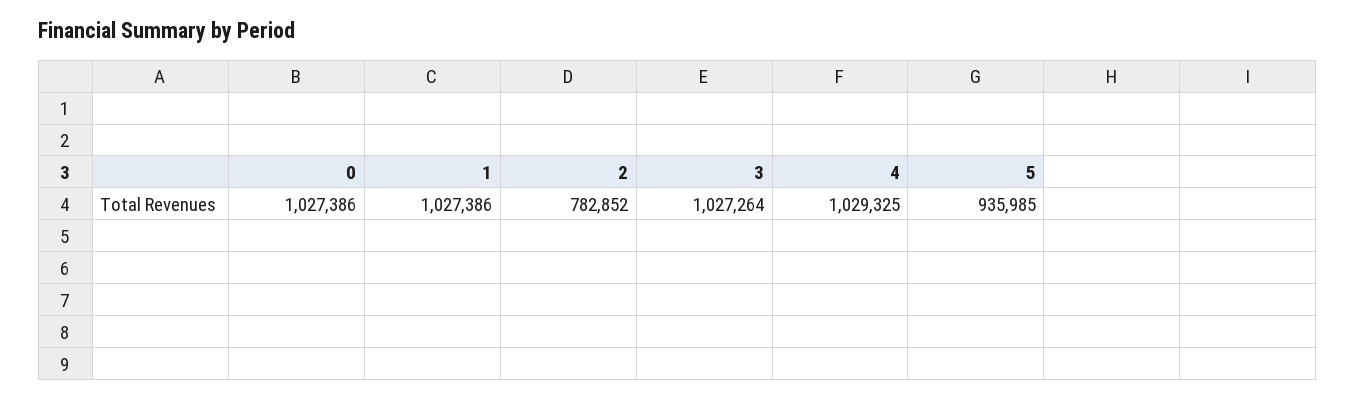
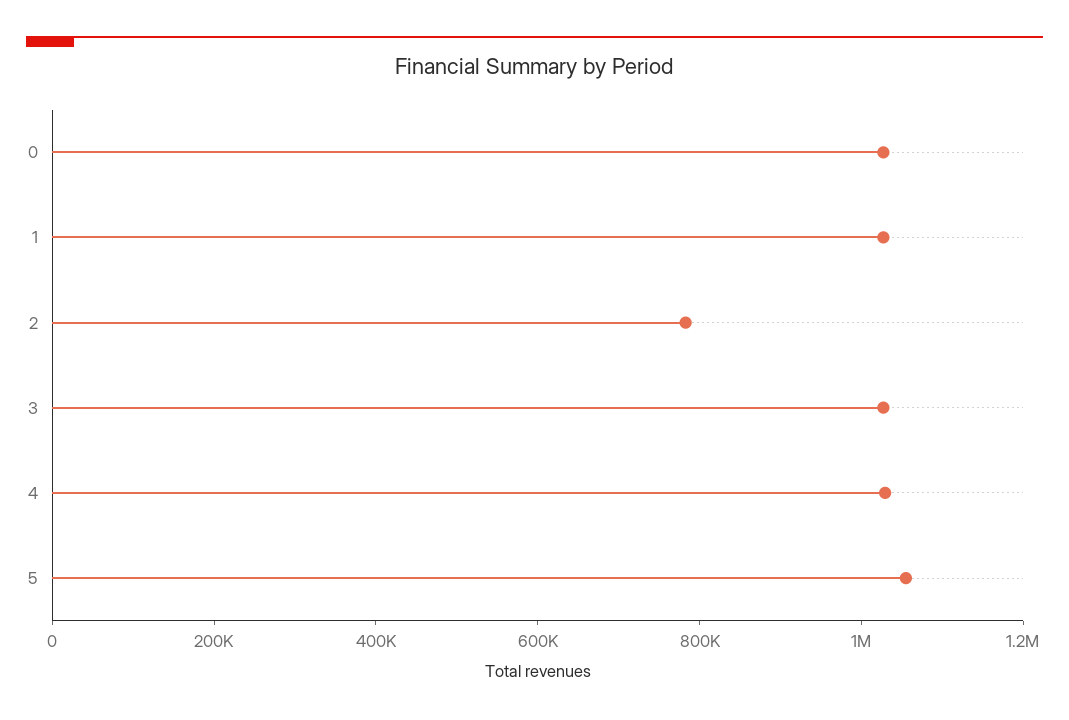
  {
    "0": 1027386,
    "1": 1027386,
    "2": 782852,
    "3": 1027264,
    "4": 1029325,
-   "5": 935985
+   "5": 1050000
  }

